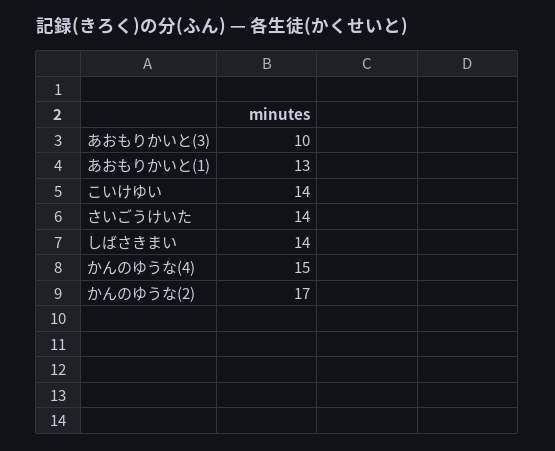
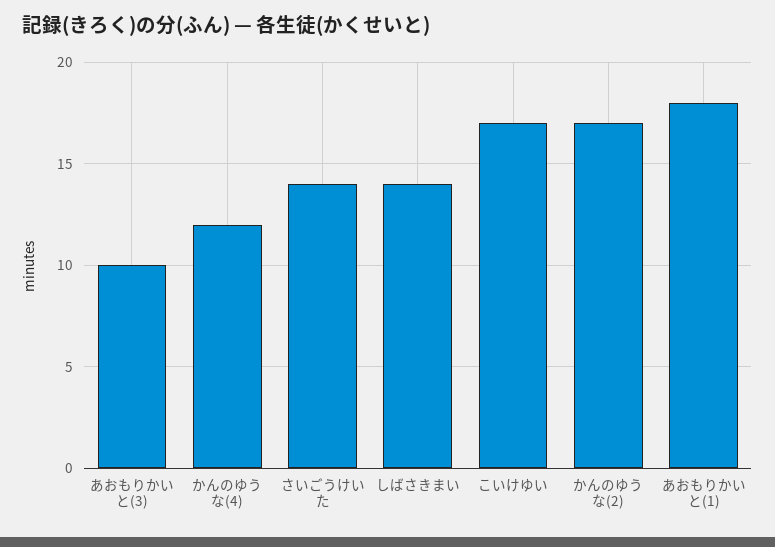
  {
    "あおもりかいと(3)": 10,
-   "あおもりかいと(1)": 13,
+   "あおもりかいと(1)": 18,
-   "こいけゆい": 14,
+   "こいけゆい": 17,
    "さいごうけいた": 14,
    "しばさきまい": 14,
-   "かんのゆうな(4)": 15,
+   "かんのゆうな(4)": 12,
    "かんのゆうな(2)": 17
  }

